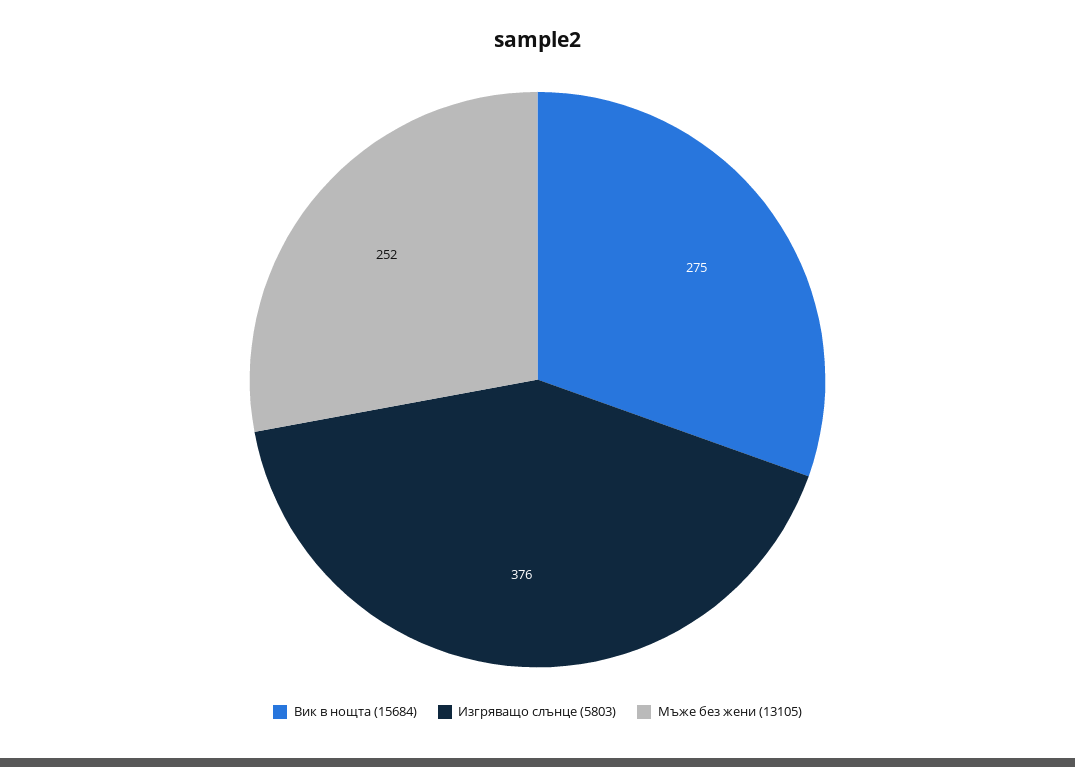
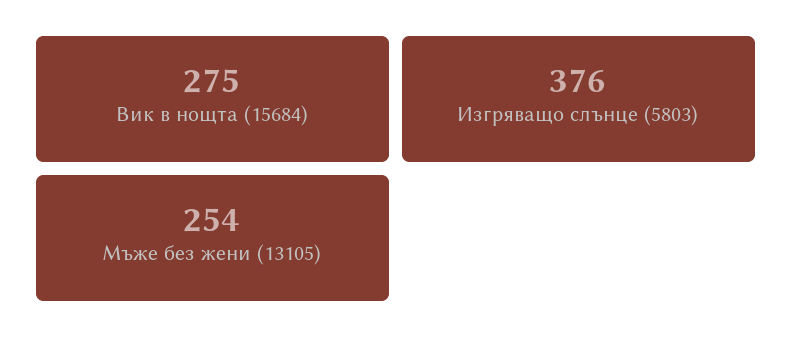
  {
    "Вик в нощта (15684)": 275,
    "Изгряващо слънце (5803)": 376,
-   "Мъже без жени (13105)": 252
+   "Мъже без жени (13105)": 254
  }

